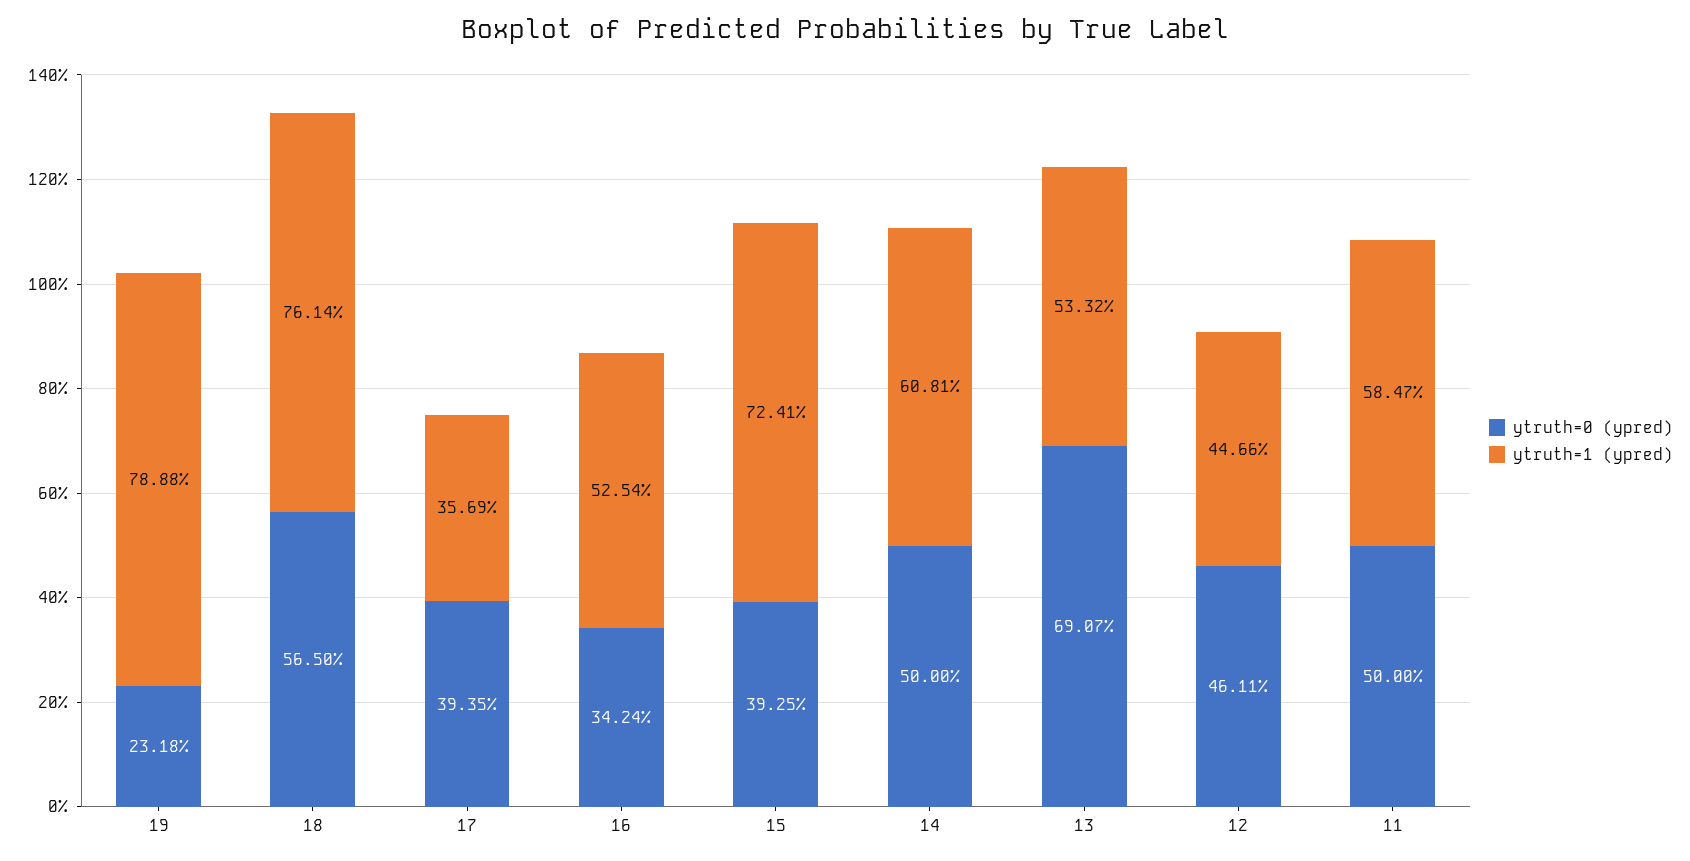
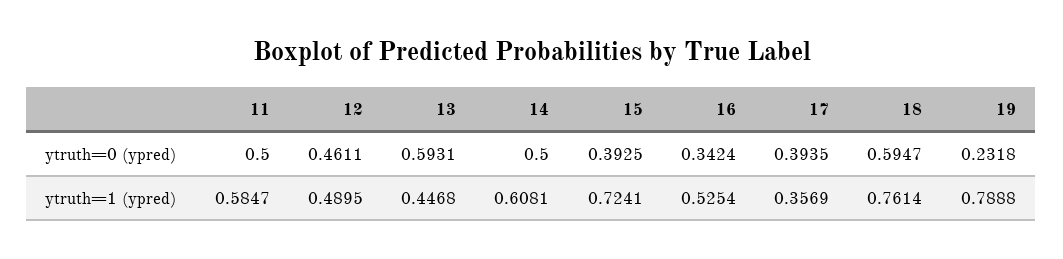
  {
    "ytruth=0 (ypred)": {
      "19": 0.2318,
-     "18": 0.565,
+     "18": 0.5947,
      "17": 0.3935,
      "16": 0.3424,
      "15": 0.3925,
      "14": 0.5,
-     "13": 0.6907,
+     "13": 0.5931,
      "12": 0.4611,
      "11": 0.5
    },
    "ytruth=1 (ypred)": {
      "19": 0.7888,
      "18": 0.7614,
      "17": 0.3569,
      "16": 0.5254,
      "15": 0.7241,
      "14": 0.6081,
-     "13": 0.5332,
+     "13": 0.4468,
-     "12": 0.4466,
+     "12": 0.4895,
      "11": 0.5847
    }
  }

